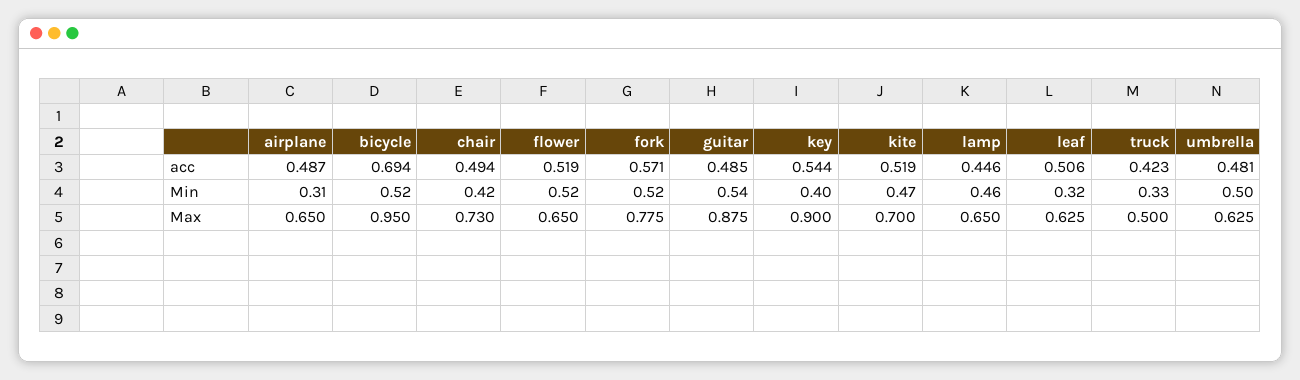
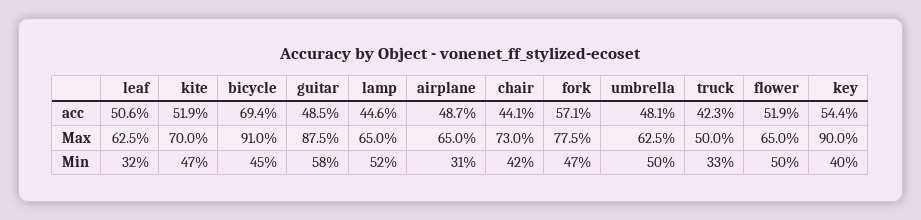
  {
    "airplane": {
      "acc": 0.487,
      "Min": 0.31,
      "Max": 0.65
    },
    "bicycle": {
      "acc": 0.694,
-     "Min": 0.52,
+     "Min": 0.45,
-     "Max": 0.95
+     "Max": 0.91
    },
    "chair": {
-     "acc": 0.494,
+     "acc": 0.441,
      "Min": 0.42,
      "Max": 0.73
    },
    "flower": {
      "acc": 0.519,
-     "Min": 0.52,
+     "Min": 0.5,
      "Max": 0.65
    },
    "fork": {
      "acc": 0.571,
-     "Min": 0.52,
+     "Min": 0.47,
      "Max": 0.775
    },
    "guitar": {
      "acc": 0.485,
-     "Min": 0.54,
+     "Min": 0.58,
      "Max": 0.875
    },
    "key": {
      "acc": 0.544,
      "Min": 0.4,
      "Max": 0.9
    },
    "kite": {
      "acc": 0.519,
      "Min": 0.47,
      "Max": 0.7
    },
    "lamp": {
      "acc": 0.446,
-     "Min": 0.46,
+     "Min": 0.52,
      "Max": 0.65
    },
    "leaf": {
      "acc": 0.506,
      "Min": 0.32,
      "Max": 0.625
    },
    "truck": {
      "acc": 0.423,
      "Min": 0.33,
      "Max": 0.5
    },
    "umbrella": {
      "acc": 0.481,
      "Min": 0.5,
      "Max": 0.625
    }
  }

